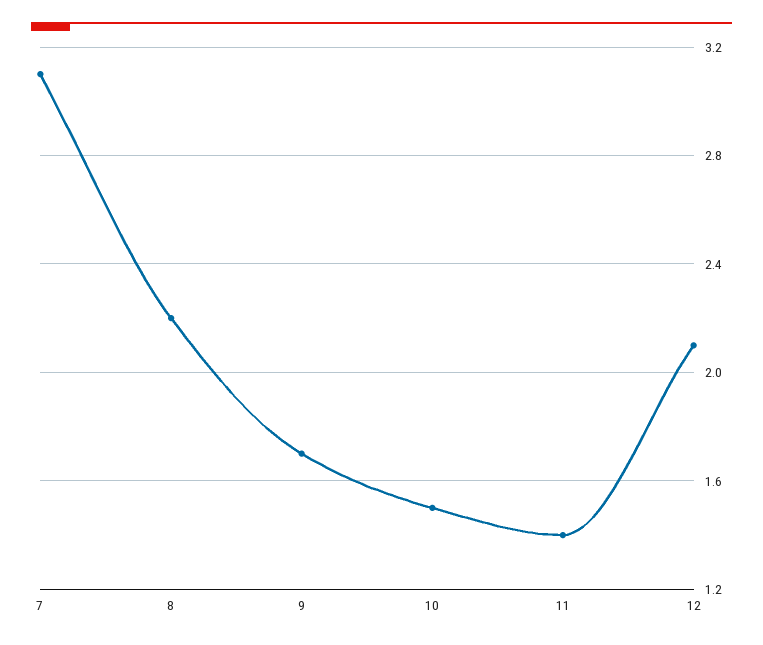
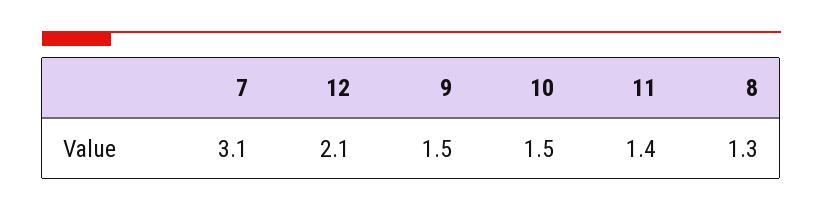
  {
    "7": 3.1,
-   "8": 2.2,
+   "8": 1.3,
-   "9": 1.7,
+   "9": 1.5,
    "10": 1.5,
    "11": 1.4,
    "12": 2.1
  }

